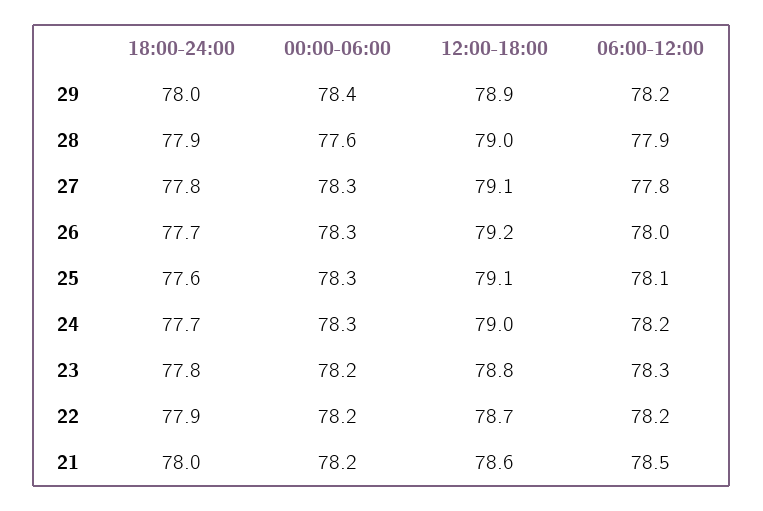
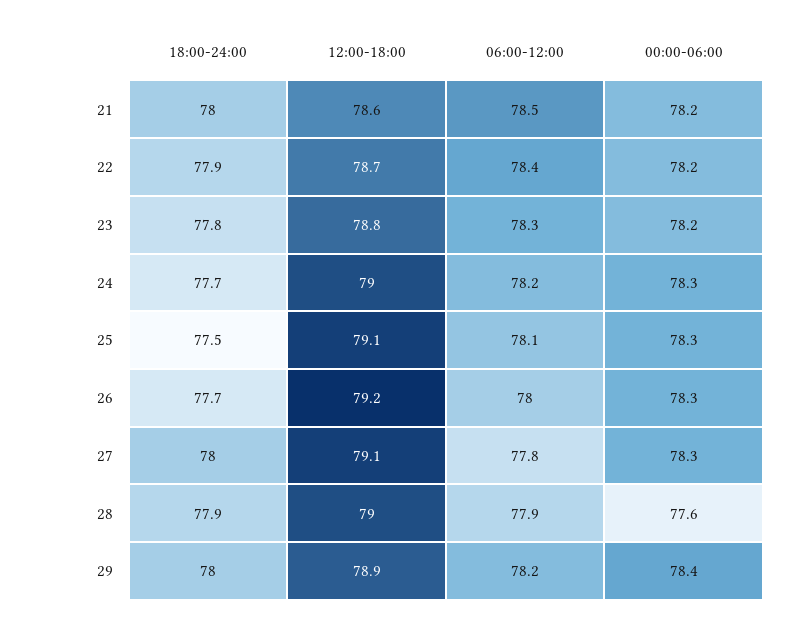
  {
    "18:00-24:00": {
      "29": 78,
      "28": 77.9,
-     "27": 77.8,
+     "27": 78,
      "26": 77.7,
-     "25": 77.6,
+     "25": 77.5,
      "24": 77.7,
      "23": 77.8,
      "22": 77.9,
      "21": 78
    },
    "00:00-06:00": {
      "29": 78.4,
      "28": 77.6,
      "27": 78.3,
      "26": 78.3,
      "25": 78.3,
      "24": 78.3,
      "23": 78.2,
      "22": 78.2,
      "21": 78.2
    },
    "12:00-18:00": {
      "29": 78.9,
      "28": 79,
      "27": 79.1,
      "26": 79.2,
      "25": 79.1,
      "24": 79,
      "23": 78.8,
      "22": 78.7,
      "21": 78.6
    },
    "06:00-12:00": {
      "29": 78.2,
      "28": 77.9,
      "27": 77.8,
      "26": 78,
      "25": 78.1,
      "24": 78.2,
      "23": 78.3,
-     "22": 78.2,
+     "22": 78.4,
      "21": 78.5
    }
  }

